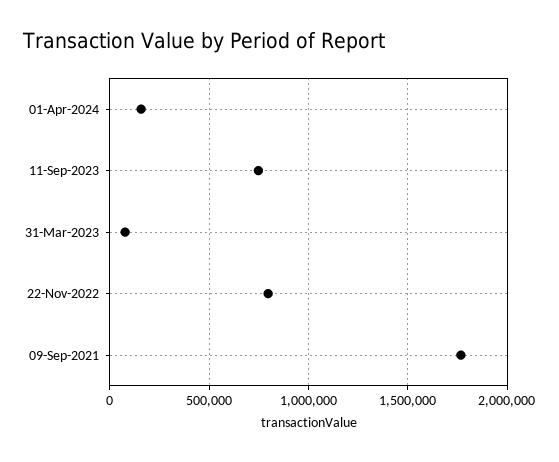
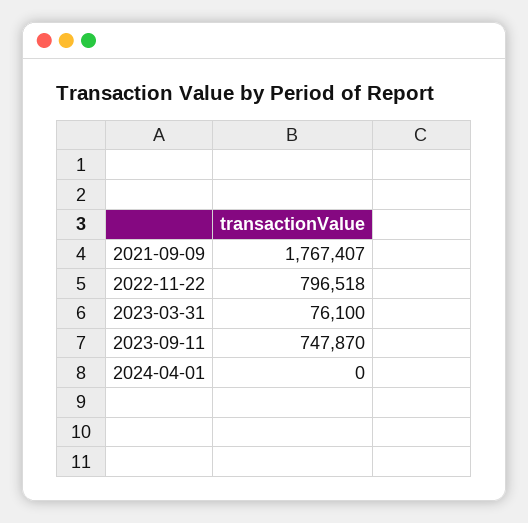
  {
-   "01-Apr-2024": 150000,
+   "01-Apr-2024": 0,
    "11-Sep-2023": 747870,
    "31-Mar-2023": 76100,
    "22-Nov-2022": 796518,
    "09-Sep-2021": 1767407
  }

